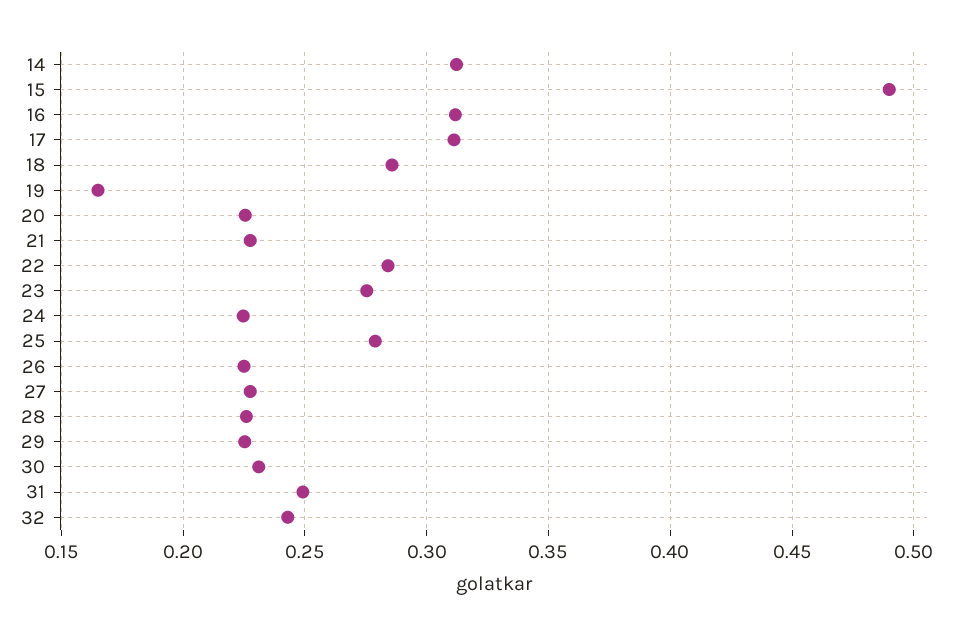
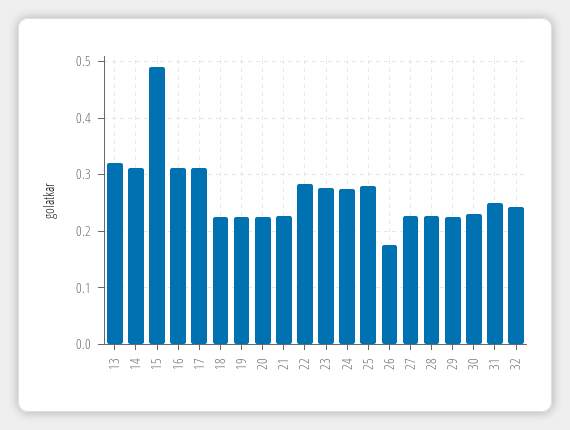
  {
    "14": 0.31,
    "15": 0.49,
    "16": 0.31,
    "17": 0.31,
-   "18": 0.285,
+   "18": 0.22,
-   "19": 0.165,
+   "19": 0.22,
    "20": 0.225,
    "21": 0.23,
    "22": 0.285,
    "23": 0.275,
-   "24": 0.225,
+   "24": 0.28,
    "25": 0.28,
-   "26": 0.225,
+   "26": 0.18,
    "27": 0.23,
    "28": 0.225,
    "29": 0.225,
    "30": 0.23,
    "31": 0.25,
-   "32": 0.245
+   "32": 0.245,
+   "13": 0.32
  }

